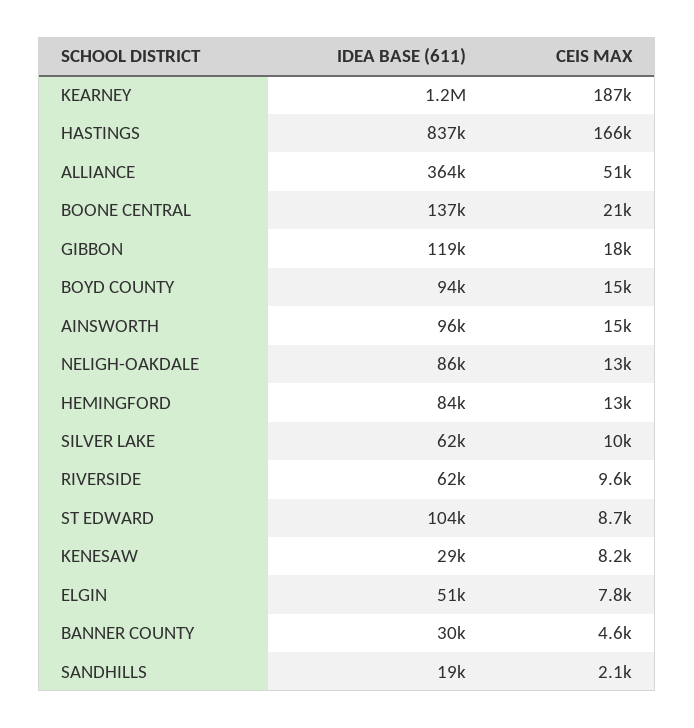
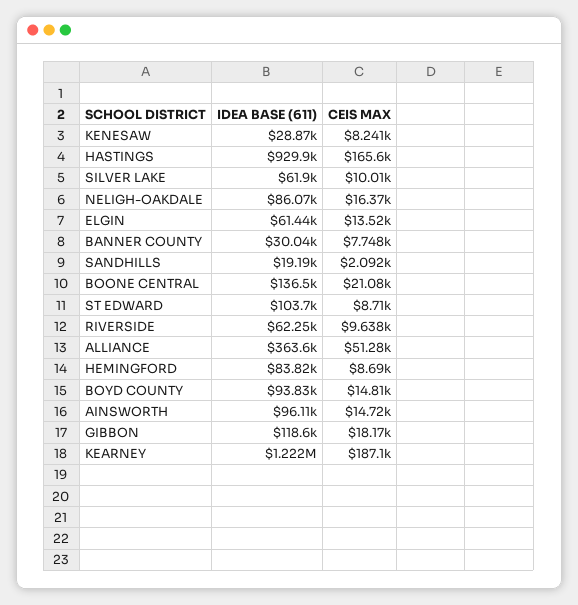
  {
    "IDEA BASE (611)": {
      "KEARNEY": 1222000,
-     "HASTINGS": 837000,
+     "HASTINGS": 929900,
      "ALLIANCE": 363600,
      "BOONE CENTRAL": 136500,
      "GIBBON": 118600,
      "BOYD COUNTY": 93830,
      "AINSWORTH": 96110,
      "NELIGH-OAKDALE": 86070,
      "HEMINGFORD": 83820,
      "SILVER LAKE": 61900,
      "RIVERSIDE": 62250,
      "ST EDWARD": 103700,
      "KENESAW": 28870,
-     "ELGIN": 51000,
+     "ELGIN": 61440,
      "BANNER COUNTY": 30040,
      "SANDHILLS": 19190
    },
    "CEIS MAX": {
      "KEARNEY": 187100,
      "HASTINGS": 165600,
      "ALLIANCE": 51280,
      "BOONE CENTRAL": 21080,
      "GIBBON": 18170,
      "BOYD COUNTY": 14810,
      "AINSWORTH": 14720,
-     "NELIGH-OAKDALE": 13000,
+     "NELIGH-OAKDALE": 16370,
-     "HEMINGFORD": 13000,
+     "HEMINGFORD": 8690,
      "SILVER LAKE": 10010,
      "RIVERSIDE": 9638,
      "ST EDWARD": 8710,
      "KENESAW": 8241,
-     "ELGIN": 7800,
+     "ELGIN": 13520,
-     "BANNER COUNTY": 4600,
+     "BANNER COUNTY": 7748,
      "SANDHILLS": 2092
    }
  }

